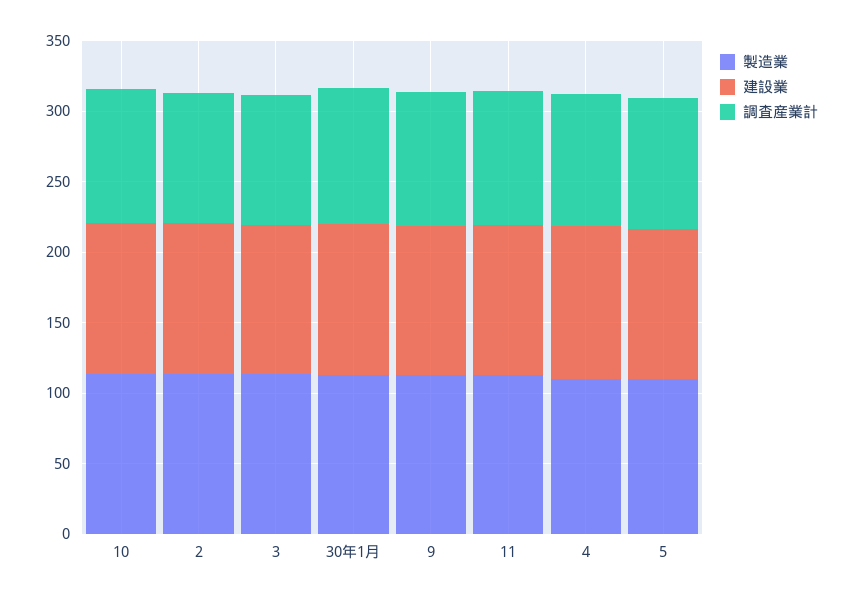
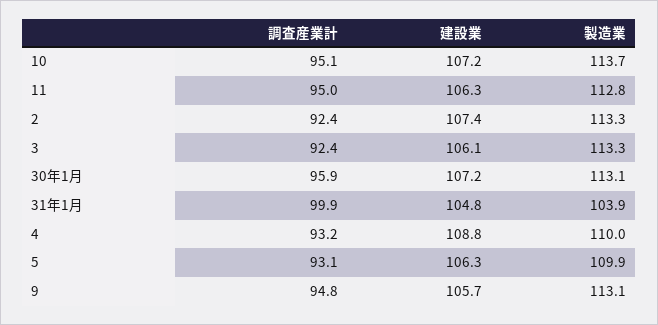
  {
    "製造業": {
      "10": 113.7,
      "2": 113.3,
      "3": 113.3,
      "30年1月": 113.1,
      "9": 113.1,
      "11": 112.8,
      "4": 110,
-     "5": 109.9
+     "5": 109.9,
+     "31年1月": 103.9
    },
    "建設業": {
      "10": 107.2,
      "2": 107.4,
      "3": 106.1,
      "30年1月": 107.2,
      "9": 105.7,
      "11": 106.3,
      "4": 108.8,
-     "5": 106.3
+     "5": 106.3,
+     "31年1月": 104.8
    },
    "調査産業計": {
      "10": 95.1,
      "2": 92.4,
      "3": 92.4,
      "30年1月": 95.9,
      "9": 94.8,
      "11": 95,
      "4": 93.2,
-     "5": 93.1
+     "5": 93.1,
+     "31年1月": 99.9
    }
  }

